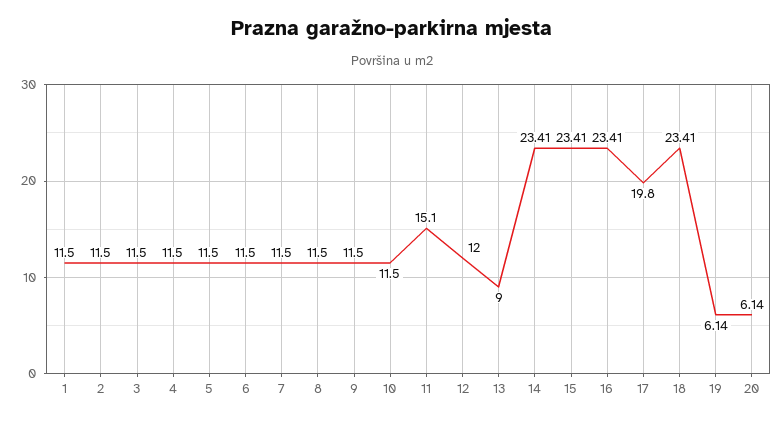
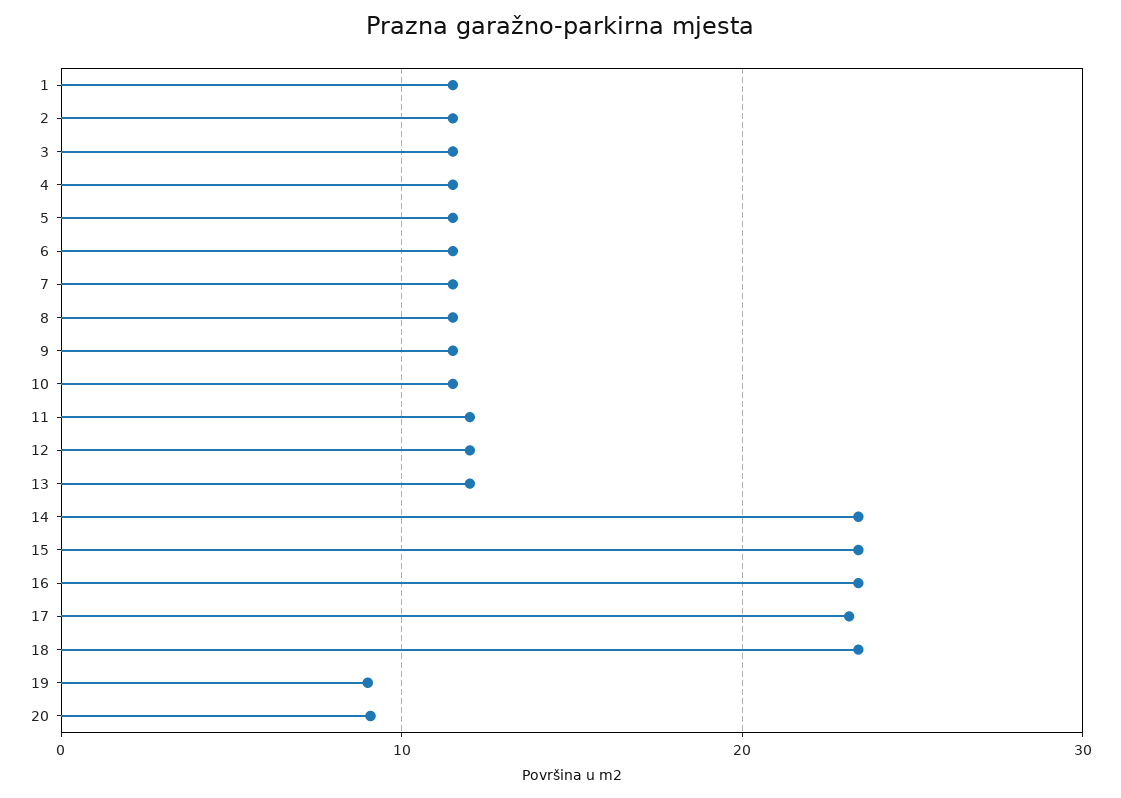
  {
    "1": 11.5,
    "2": 11.5,
    "3": 11.5,
    "4": 11.5,
    "5": 11.5,
    "6": 11.5,
    "7": 11.5,
    "8": 11.5,
    "9": 11.5,
    "10": 11.5,
-   "11": 15.1,
+   "11": 12,
    "12": 12,
-   "13": 9,
+   "13": 12,
    "14": 23.41,
    "15": 23.41,
    "16": 23.41,
-   "17": 19.8,
+   "17": 23,
    "18": 23.41,
-   "19": 6.14,
+   "19": 9,
-   "20": 6.14
+   "20": 9
  }

